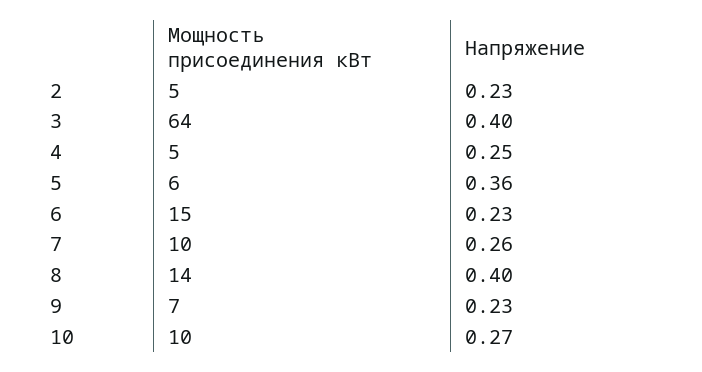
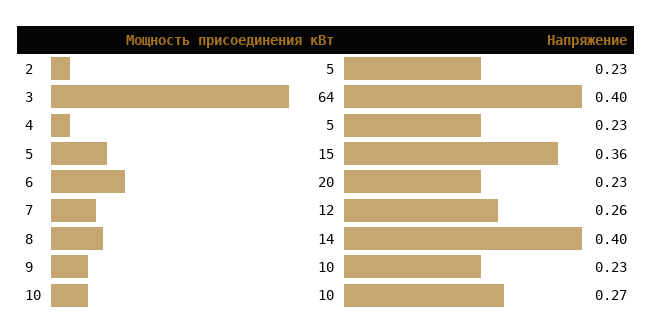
  {
    "Мощность присоединения кВт": {
      "2": 5,
      "3": 64,
      "4": 5,
-     "5": 6,
+     "5": 15,
-     "6": 15,
+     "6": 20,
-     "7": 10,
+     "7": 12,
      "8": 14,
-     "9": 7,
+     "9": 10,
      "10": 10
    },
    "Напряжение": {
      "2": 0.23,
      "3": 0.4,
-     "4": 0.25,
+     "4": 0.23,
      "5": 0.36,
      "6": 0.23,
      "7": 0.26,
      "8": 0.4,
      "9": 0.23,
      "10": 0.27
    }
  }

